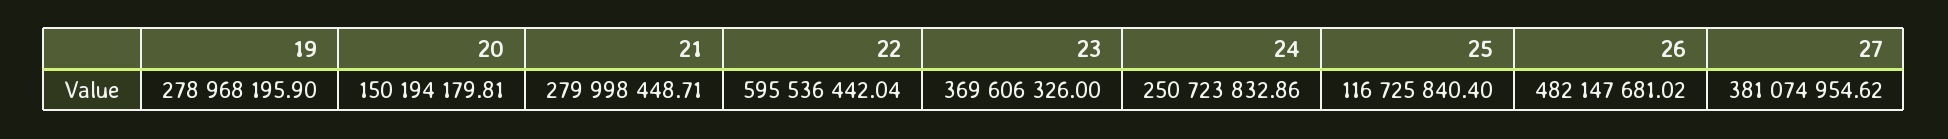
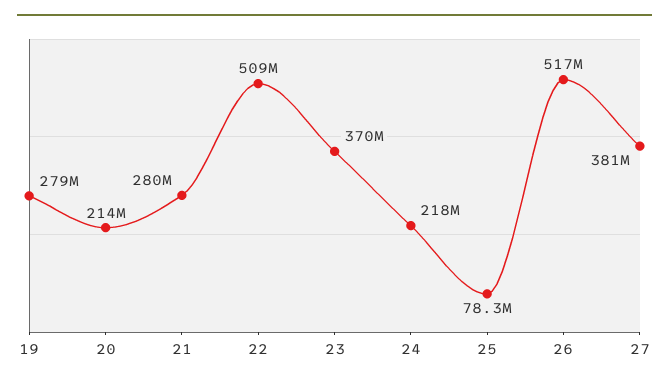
  {
    "19": 278968195.9,
-   "20": 150194179.81,
+   "20": 214000000,
    "21": 279998448.71,
-   "22": 595536442.04,
+   "22": 509000000,
    "23": 369606326,
-   "24": 250723832.86,
+   "24": 218000000,
-   "25": 116725840.4,
+   "25": 78300000,
-   "26": 482147681.02,
+   "26": 517000000,
    "27": 381074954.62
  }

